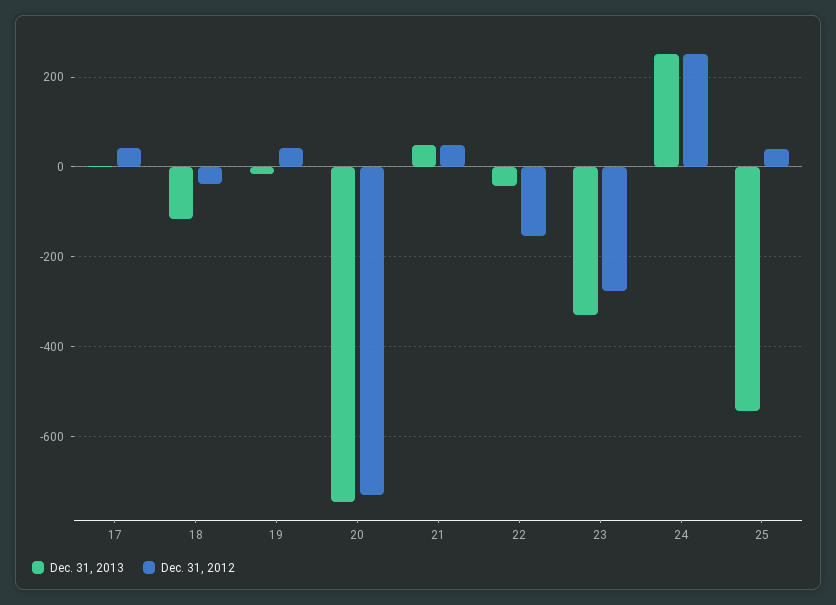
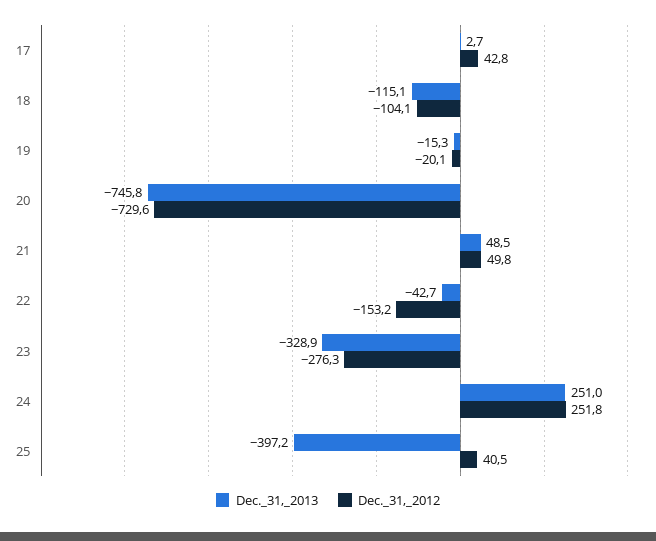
  {
    "Dec. 31, 2013": {
      "17": 2.7,
      "18": -115.1,
      "19": -15.3,
      "20": -745.8,
      "21": 48.5,
      "22": -42.7,
      "23": -328.9,
      "24": 251,
-     "25": -540
+     "25": -397.2
    },
    "Dec. 31, 2012": {
      "17": 42.8,
-     "18": -40,
+     "18": -104.1,
-     "19": 40,
+     "19": -20.1,
      "20": -729.6,
      "21": 49.8,
      "22": -153.2,
      "23": -276.3,
      "24": 251.8,
      "25": 40.5
    }
  }

